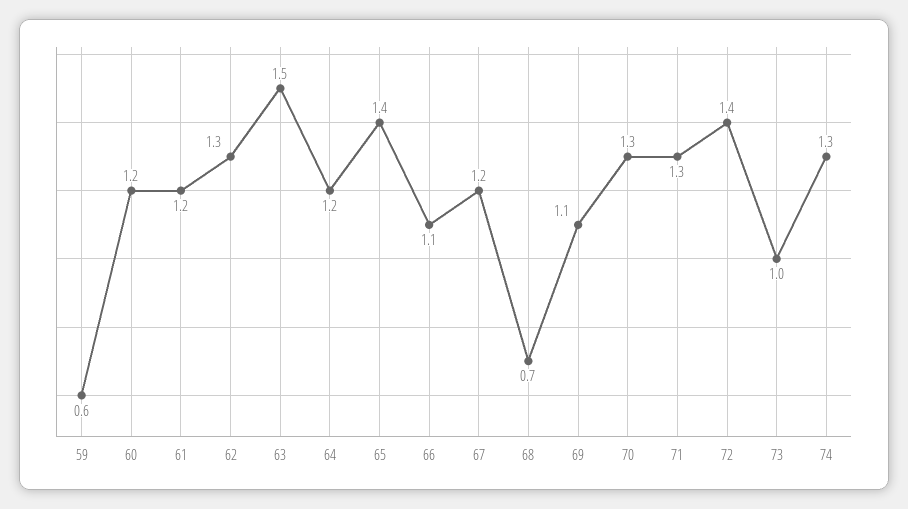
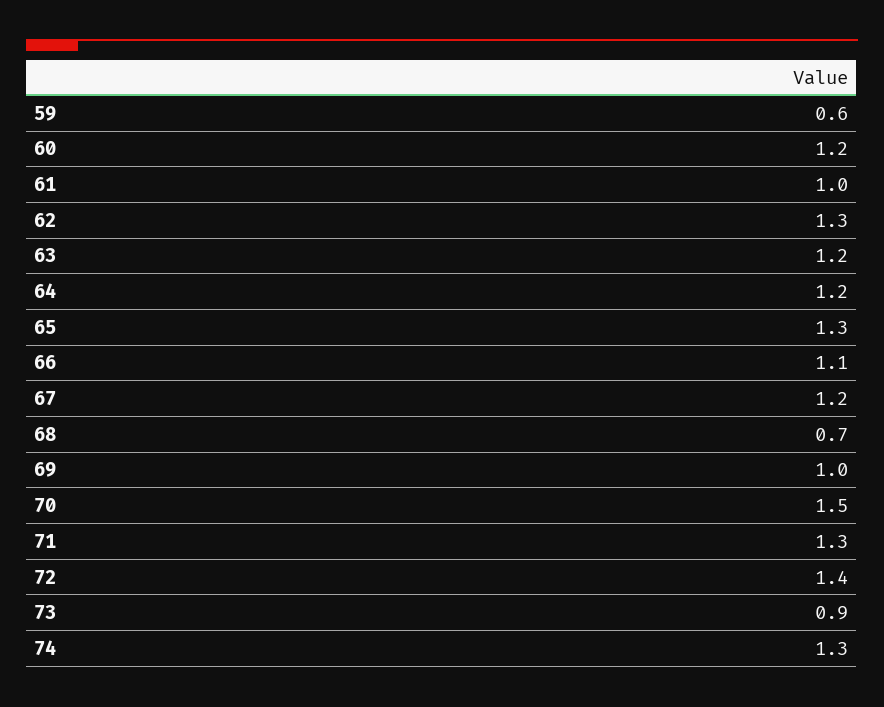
  {
    "59": 0.6,
    "60": 1.2,
-   "61": 1.2,
+   "61": 1,
    "62": 1.3,
-   "63": 1.5,
+   "63": 1.2,
    "64": 1.2,
-   "65": 1.4,
+   "65": 1.3,
    "66": 1.1,
    "67": 1.2,
    "68": 0.7,
-   "69": 1.1,
+   "69": 1,
-   "70": 1.3,
+   "70": 1.5,
    "71": 1.3,
    "72": 1.4,
-   "73": 1,
+   "73": 0.9,
    "74": 1.3
  }

